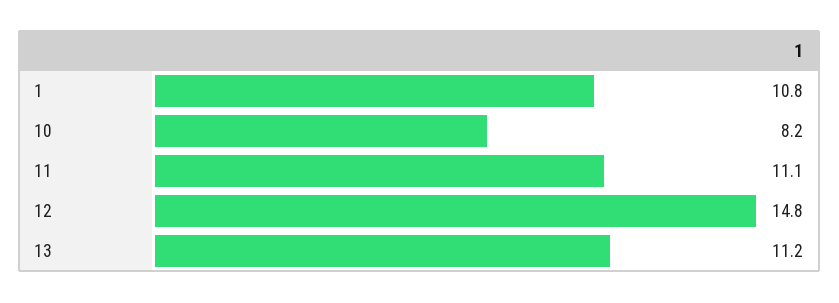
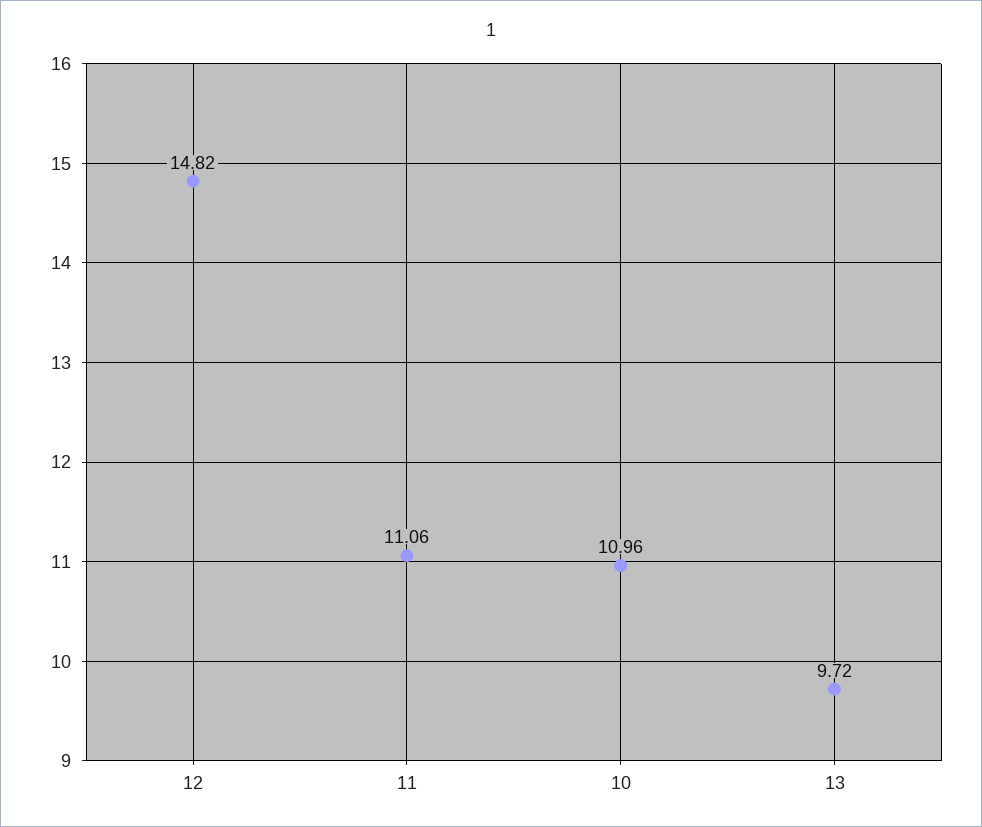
  {
-   "1": 10.8,
-   "10": 8.2,
+   "10": 10.96,
    "11": 11.06,
    "12": 14.82,
-   "13": 11.2
+   "13": 9.72
  }

